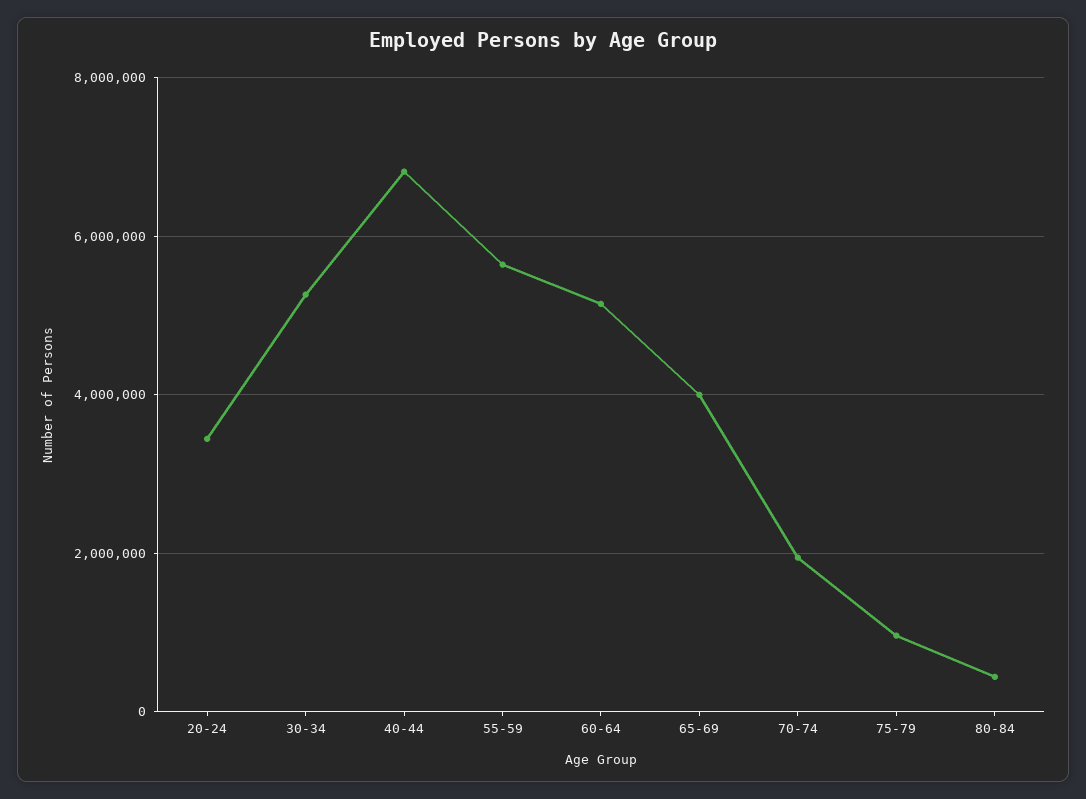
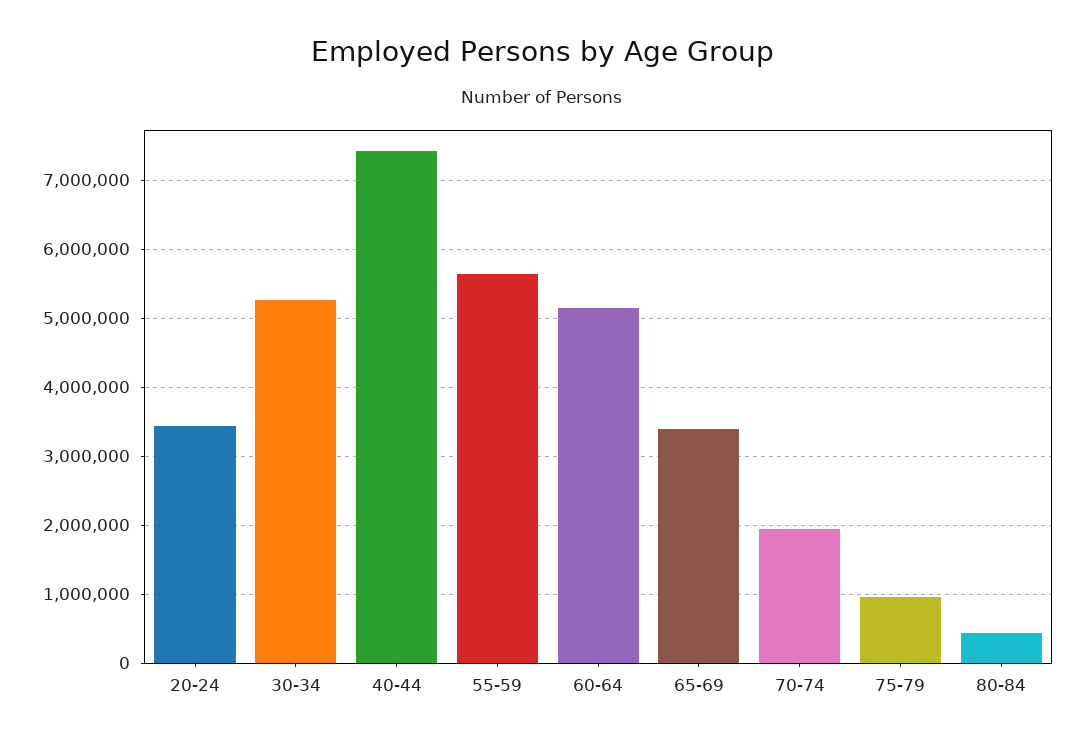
  {
    "20-24": 3400000,
    "30-34": 5300000,
-   "40-44": 6800000,
+   "40-44": 7400000,
    "55-59": 5600000,
    "60-64": 5100000,
-   "65-69": 4000000,
+   "65-69": 3400000,
    "70-74": 1900000,
    "75-79": 1000000,
    "80-84": 400000
  }

